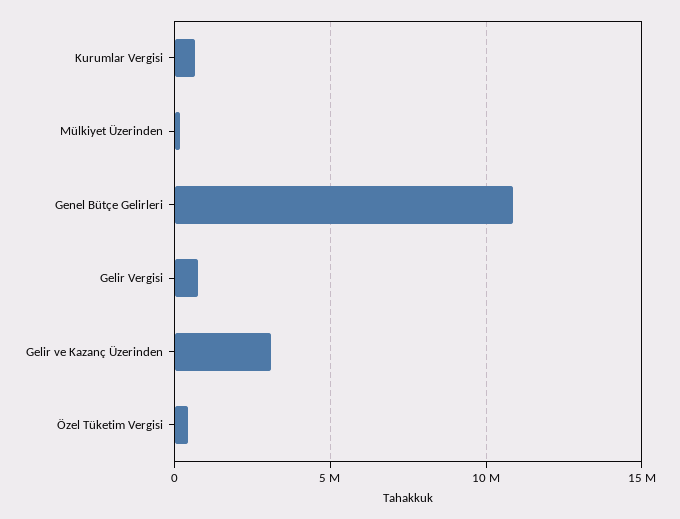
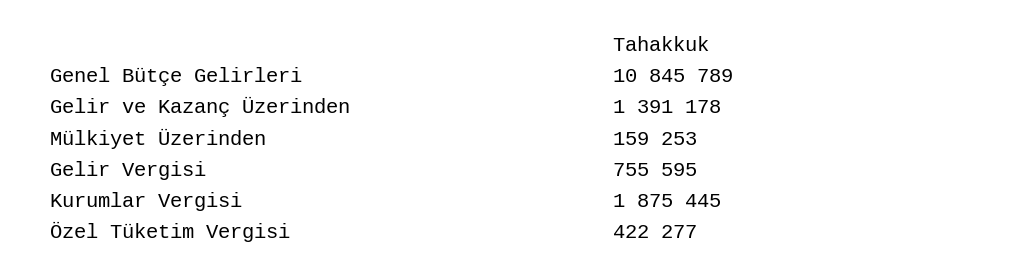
  {
-   "Kurumlar Vergisi": 500000,
+   "Kurumlar Vergisi": 1875445,
    "Mülkiyet Üzerinden": 159253,
    "Genel Bütçe Gelirleri": 10845789,
    "Gelir Vergisi": 755595,
-   "Gelir ve Kazanç Üzerinden": 3000000,
+   "Gelir ve Kazanç Üzerinden": 1391178,
    "Özel Tüketim Vergisi": 422277
  }

